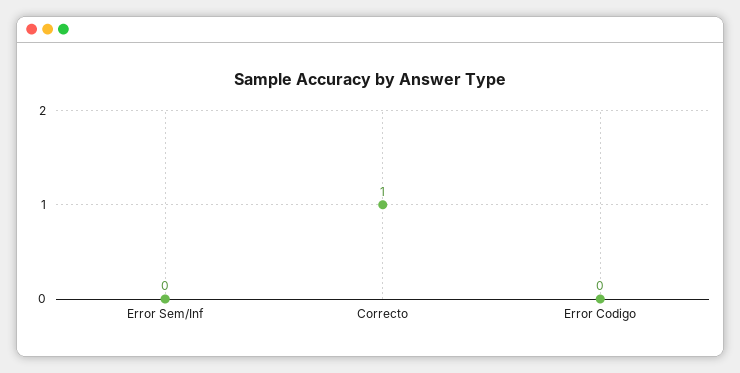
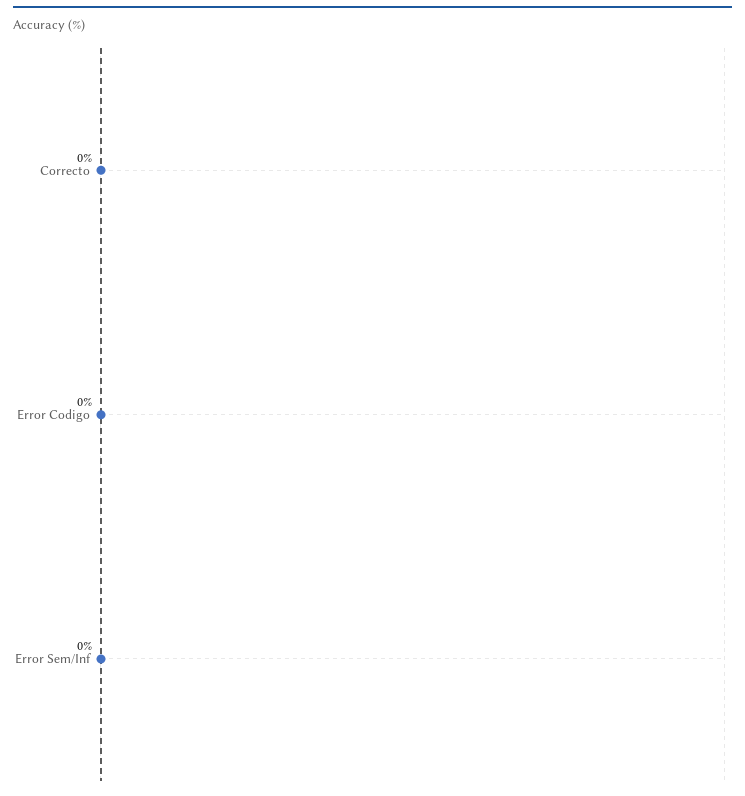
  {
    "Error Sem/Inf": 0,
-   "Correcto": 1,
+   "Correcto": 0,
    "Error Codigo": 0
  }

